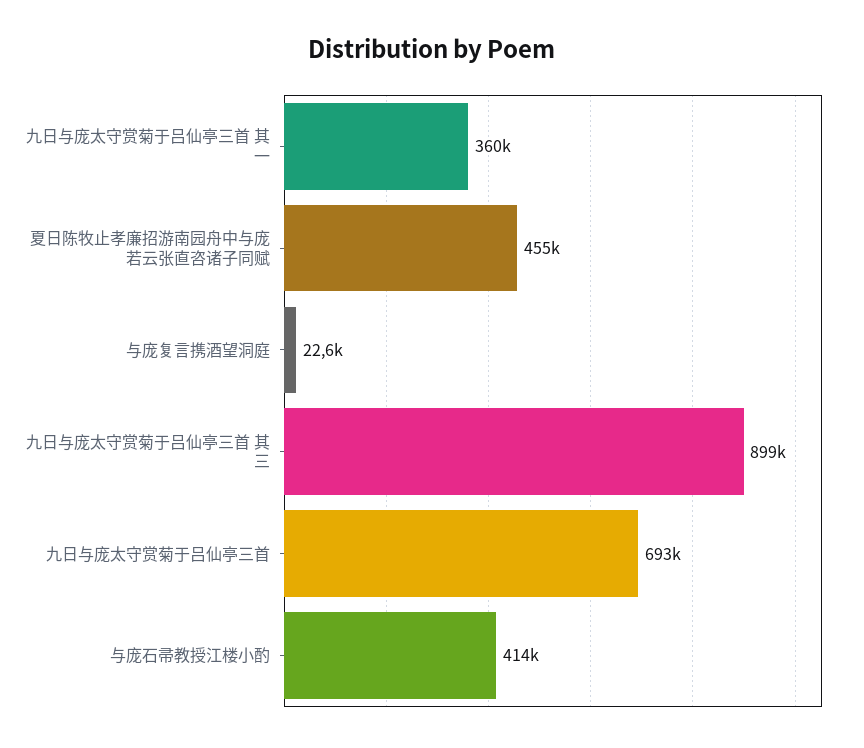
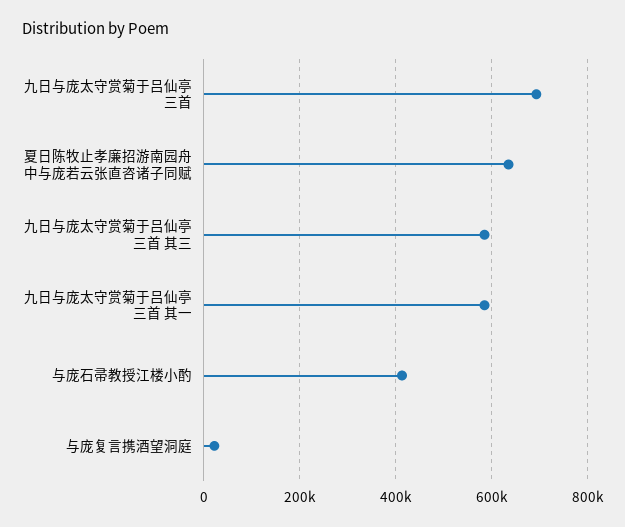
  {
-   "九日与庞太守赏菊于吕仙亭三首 其一": 360000,
+   "九日与庞太守赏菊于吕仙亭三首 其一": 580000,
-   "夏日陈牧止孝廉招游南园舟中与庞若云张直咨诸子同赋": 455000,
+   "夏日陈牧止孝廉招游南园舟中与庞若云张直咨诸子同赋": 640000,
    "与庞复言携酒望洞庭": 22600,
-   "九日与庞太守赏菊于吕仙亭三首 其三": 899000,
+   "九日与庞太守赏菊于吕仙亭三首 其三": 580000,
    "九日与庞太守赏菊于吕仙亭三首": 693000,
    "与庞石帚教授江楼小酌": 414000
  }

